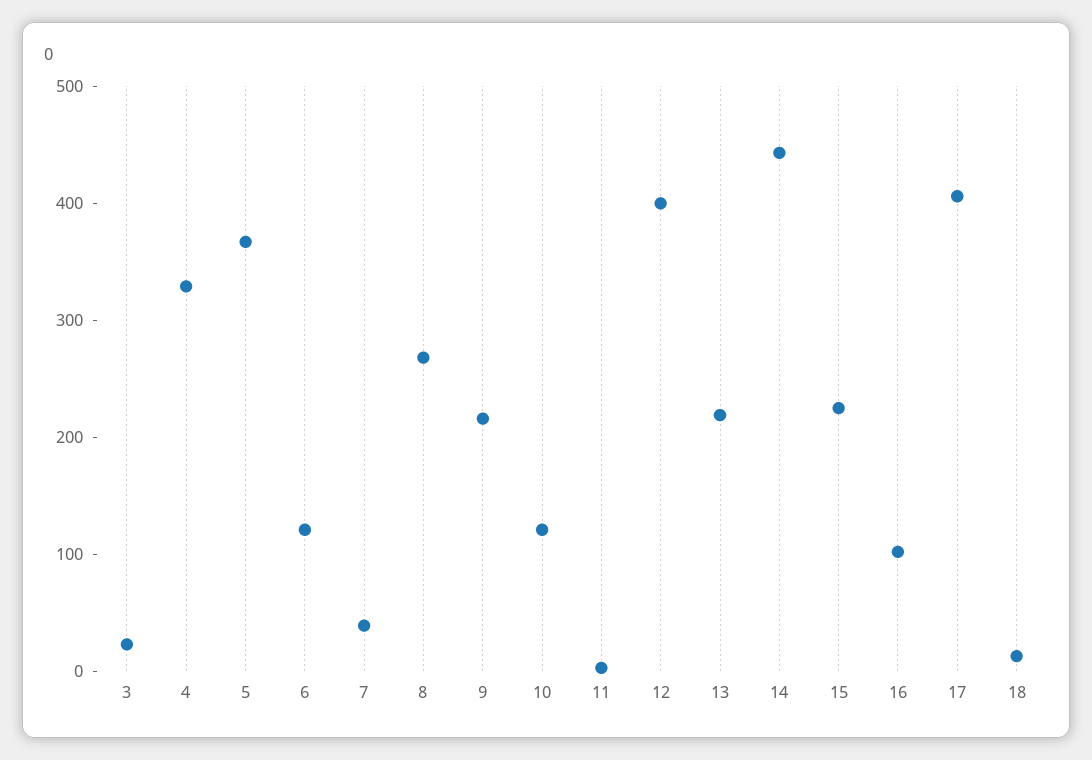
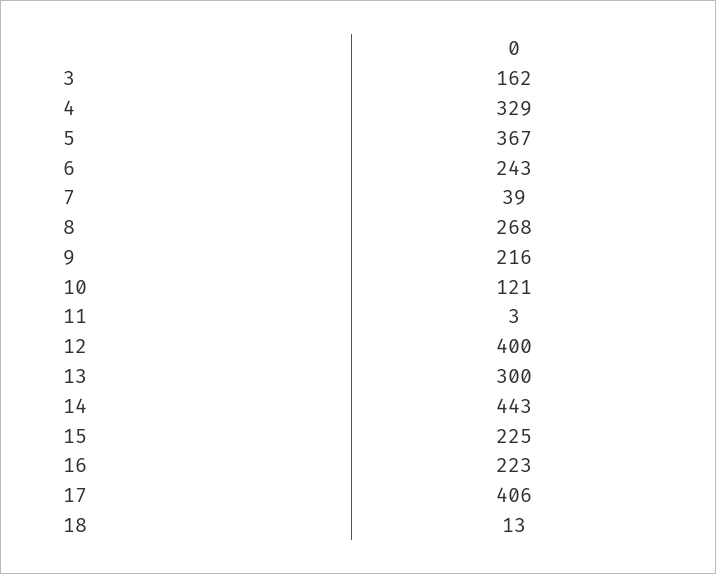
  {
-   "3": 20,
+   "3": 162,
    "4": 329,
    "5": 367,
-   "6": 120,
+   "6": 243,
    "7": 39,
    "8": 268,
    "9": 216,
    "10": 121,
    "11": 3,
    "12": 400,
-   "13": 220,
+   "13": 300,
    "14": 443,
    "15": 225,
-   "16": 100,
+   "16": 223,
    "17": 406,
    "18": 13
  }

